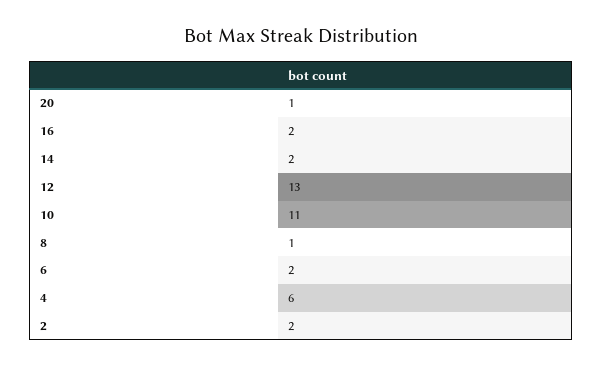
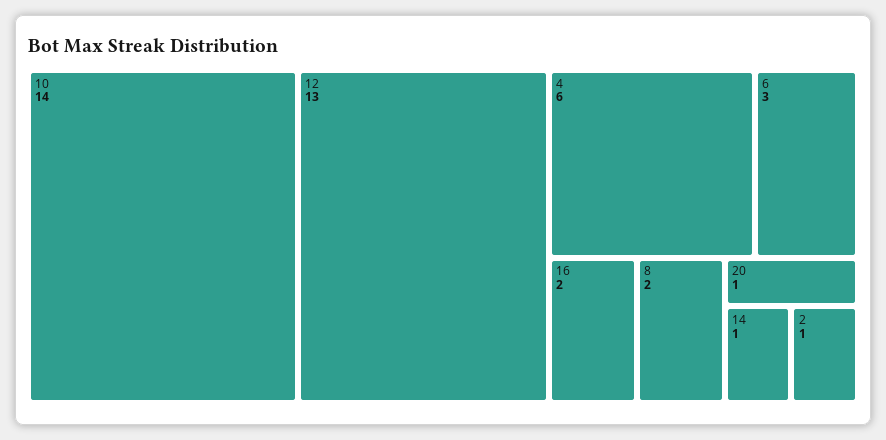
  {
    "20": 1,
    "16": 2,
-   "14": 2,
+   "14": 1,
    "12": 13,
-   "10": 11,
+   "10": 14,
-   "8": 1,
+   "8": 2,
-   "6": 2,
+   "6": 3,
    "4": 6,
-   "2": 2
+   "2": 1
  }

